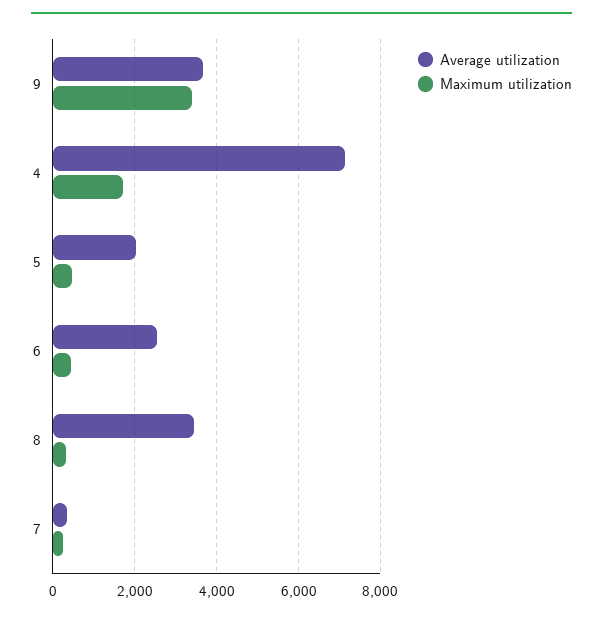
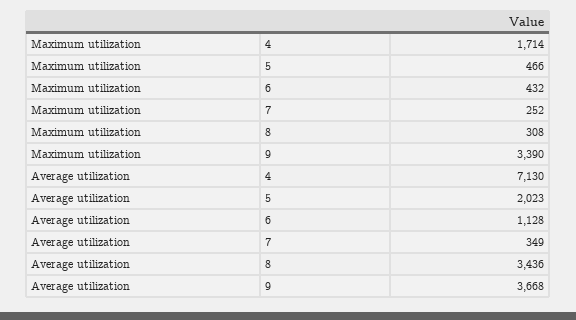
  {
    "Average utilization": {
      "9": 3668,
      "4": 7130,
      "5": 2023,
-     "6": 2600,
+     "6": 1128,
      "8": 3436,
      "7": 349
    },
    "Maximum utilization": {
      "9": 3390,
      "4": 1714,
      "5": 466,
      "6": 432,
      "8": 308,
      "7": 252
    }
  }

